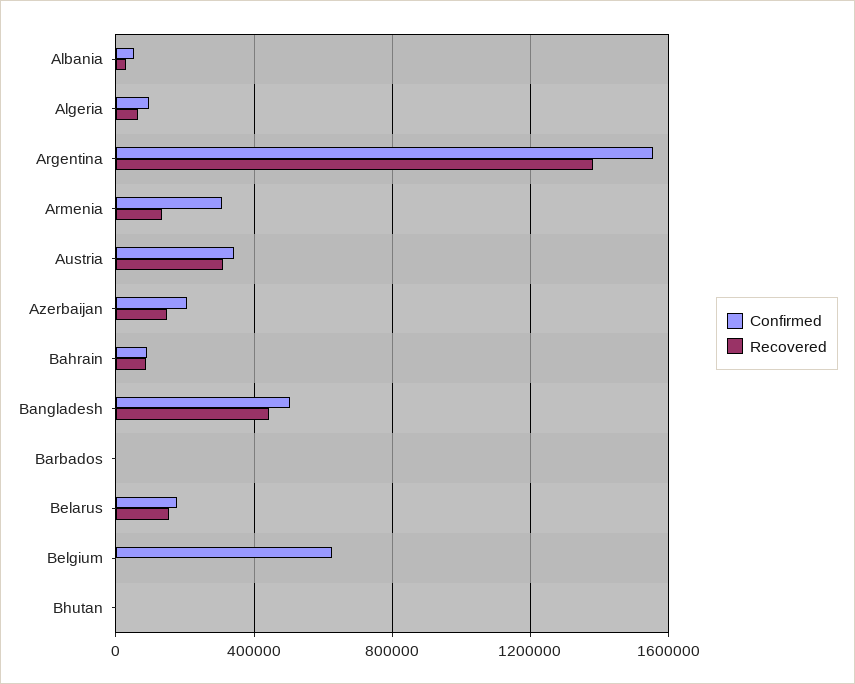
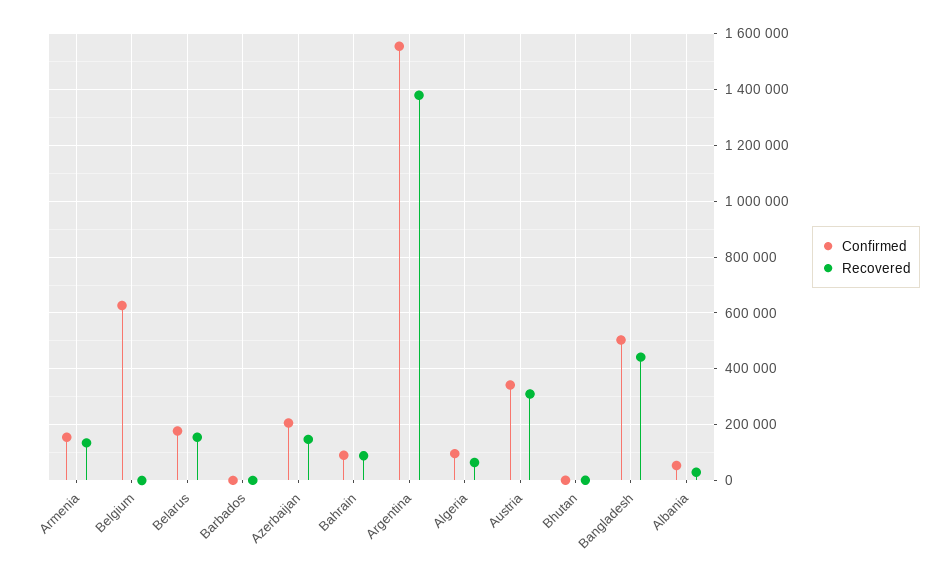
  {
    "Confirmed": {
      "Albania": 50000,
      "Algeria": 100000,
      "Argentina": 1550000,
-     "Armenia": 300000,
+     "Armenia": 150000,
      "Austria": 350000,
      "Azerbaijan": 200000,
      "Bahrain": 100000,
      "Bangladesh": 500000,
      "Barbados": 0,
      "Belarus": 175000,
      "Belgium": 625000,
      "Bhutan": 0
    },
    "Recovered": {
      "Albania": 25000,
      "Algeria": 75000,
      "Argentina": 1375000,
      "Armenia": 125000,
      "Austria": 300000,
      "Azerbaijan": 150000,
      "Bahrain": 100000,
      "Bangladesh": 450000,
      "Barbados": 0,
      "Belarus": 150000,
      "Belgium": 0,
      "Bhutan": 0
    }
  }

